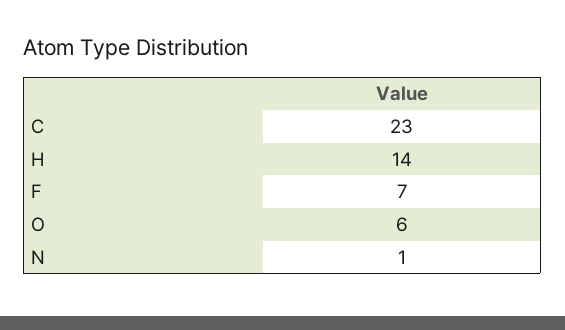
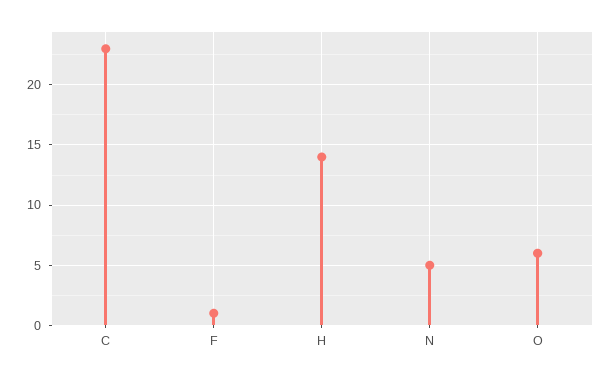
  {
    "C": 23,
    "H": 14,
-   "F": 7,
+   "F": 1,
    "O": 6,
-   "N": 1
+   "N": 5
  }

